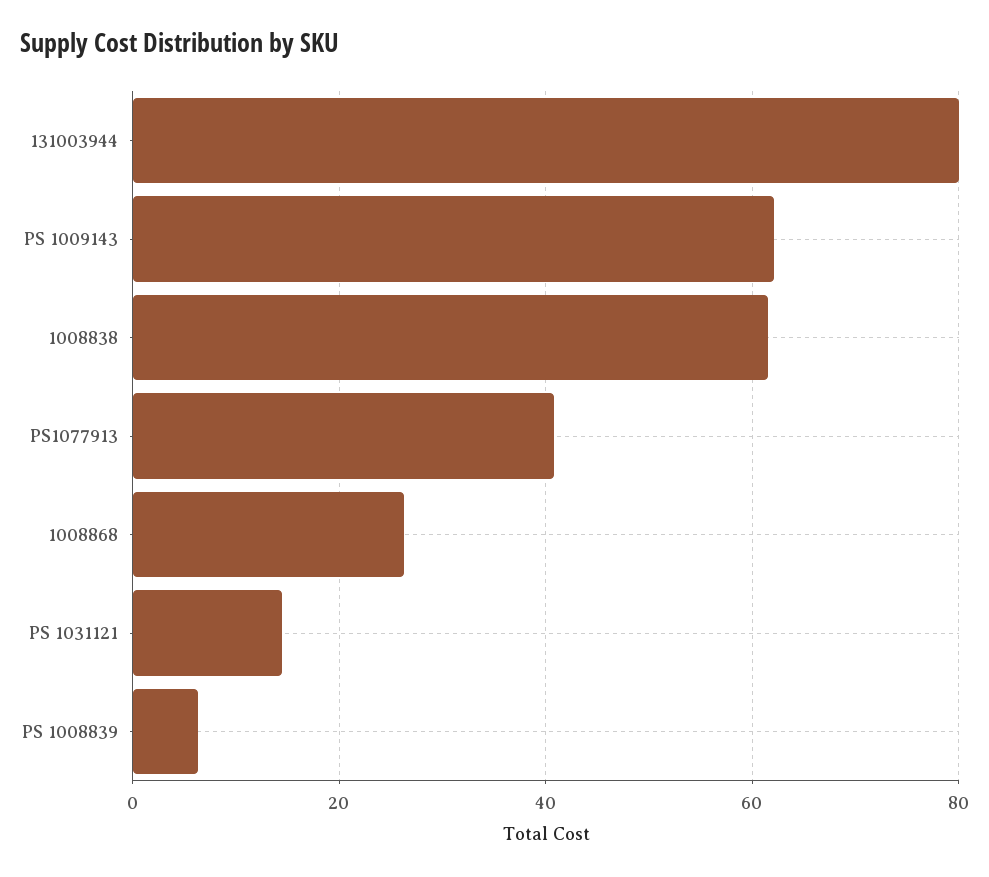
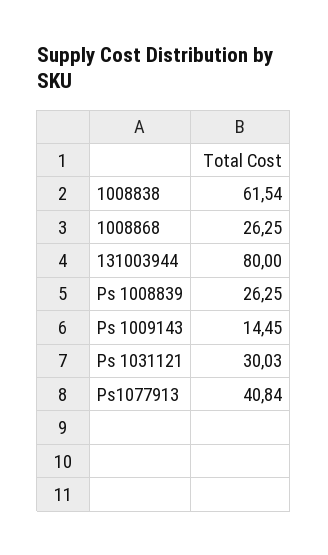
  {
    "131003944": 80,
-   "PS 1009143": 62,
+   "PS 1009143": 14.45,
    "1008838": 61.54,
    "PS1077913": 40.84,
    "1008868": 26.25,
-   "PS 1031121": 14,
+   "PS 1031121": 30.03,
-   "PS 1008839": 6
+   "PS 1008839": 26.25
  }

